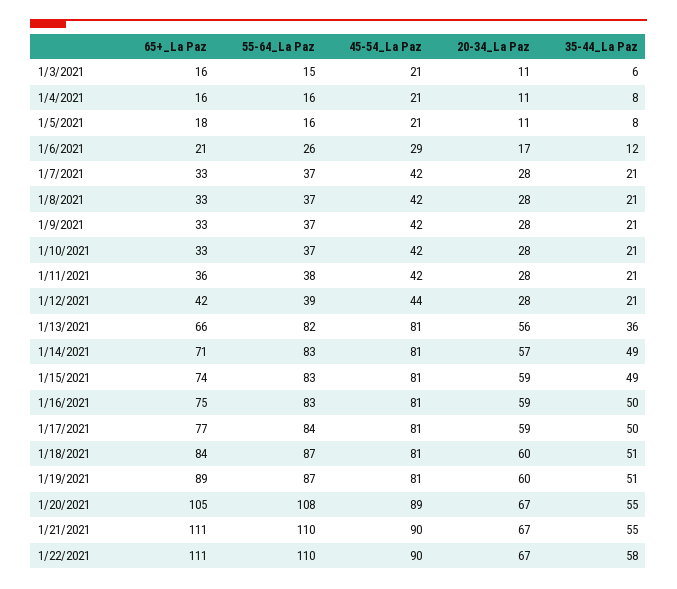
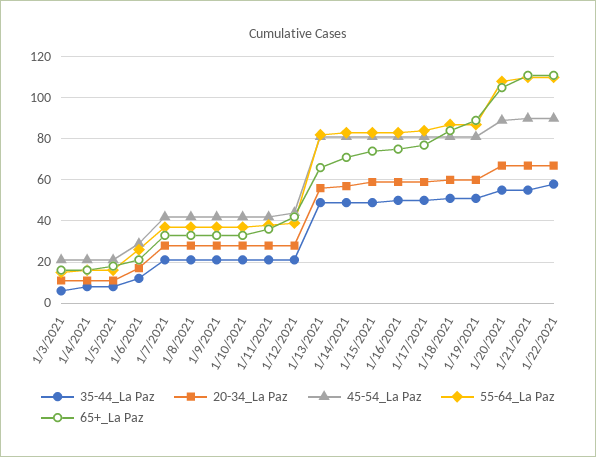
  {
    "65+_La Paz": {
      "1/3/2021": 16,
      "1/4/2021": 16,
      "1/5/2021": 18,
      "1/6/2021": 21,
      "1/7/2021": 33,
      "1/8/2021": 33,
      "1/9/2021": 33,
      "1/10/2021": 33,
      "1/11/2021": 36,
      "1/12/2021": 42,
      "1/13/2021": 66,
      "1/14/2021": 71,
      "1/15/2021": 74,
      "1/16/2021": 75,
      "1/17/2021": 77,
      "1/18/2021": 84,
      "1/19/2021": 89,
      "1/20/2021": 105,
      "1/21/2021": 111,
      "1/22/2021": 111
    },
    "55-64_La Paz": {
      "1/3/2021": 15,
      "1/4/2021": 16,
      "1/5/2021": 16,
      "1/6/2021": 26,
      "1/7/2021": 37,
      "1/8/2021": 37,
      "1/9/2021": 37,
      "1/10/2021": 37,
      "1/11/2021": 38,
      "1/12/2021": 39,
      "1/13/2021": 82,
      "1/14/2021": 83,
      "1/15/2021": 83,
      "1/16/2021": 83,
      "1/17/2021": 84,
      "1/18/2021": 87,
      "1/19/2021": 87,
      "1/20/2021": 108,
      "1/21/2021": 110,
      "1/22/2021": 110
    },
    "45-54_La Paz": {
      "1/3/2021": 21,
      "1/4/2021": 21,
      "1/5/2021": 21,
      "1/6/2021": 29,
      "1/7/2021": 42,
      "1/8/2021": 42,
      "1/9/2021": 42,
      "1/10/2021": 42,
      "1/11/2021": 42,
      "1/12/2021": 44,
      "1/13/2021": 81,
      "1/14/2021": 81,
      "1/15/2021": 81,
      "1/16/2021": 81,
      "1/17/2021": 81,
      "1/18/2021": 81,
      "1/19/2021": 81,
      "1/20/2021": 89,
      "1/21/2021": 90,
      "1/22/2021": 90
    },
    "20-34_La Paz": {
      "1/3/2021": 11,
      "1/4/2021": 11,
      "1/5/2021": 11,
      "1/6/2021": 17,
      "1/7/2021": 28,
      "1/8/2021": 28,
      "1/9/2021": 28,
      "1/10/2021": 28,
      "1/11/2021": 28,
      "1/12/2021": 28,
      "1/13/2021": 56,
      "1/14/2021": 57,
      "1/15/2021": 59,
      "1/16/2021": 59,
      "1/17/2021": 59,
      "1/18/2021": 60,
      "1/19/2021": 60,
      "1/20/2021": 67,
      "1/21/2021": 67,
      "1/22/2021": 67
    },
    "35-44_La Paz": {
      "1/3/2021": 6,
      "1/4/2021": 8,
      "1/5/2021": 8,
      "1/6/2021": 12,
      "1/7/2021": 21,
      "1/8/2021": 21,
      "1/9/2021": 21,
      "1/10/2021": 21,
      "1/11/2021": 21,
      "1/12/2021": 21,
-     "1/13/2021": 36,
+     "1/13/2021": 50,
      "1/14/2021": 49,
      "1/15/2021": 49,
      "1/16/2021": 50,
      "1/17/2021": 50,
      "1/18/2021": 51,
      "1/19/2021": 51,
      "1/20/2021": 55,
      "1/21/2021": 55,
      "1/22/2021": 58
    }
  }

